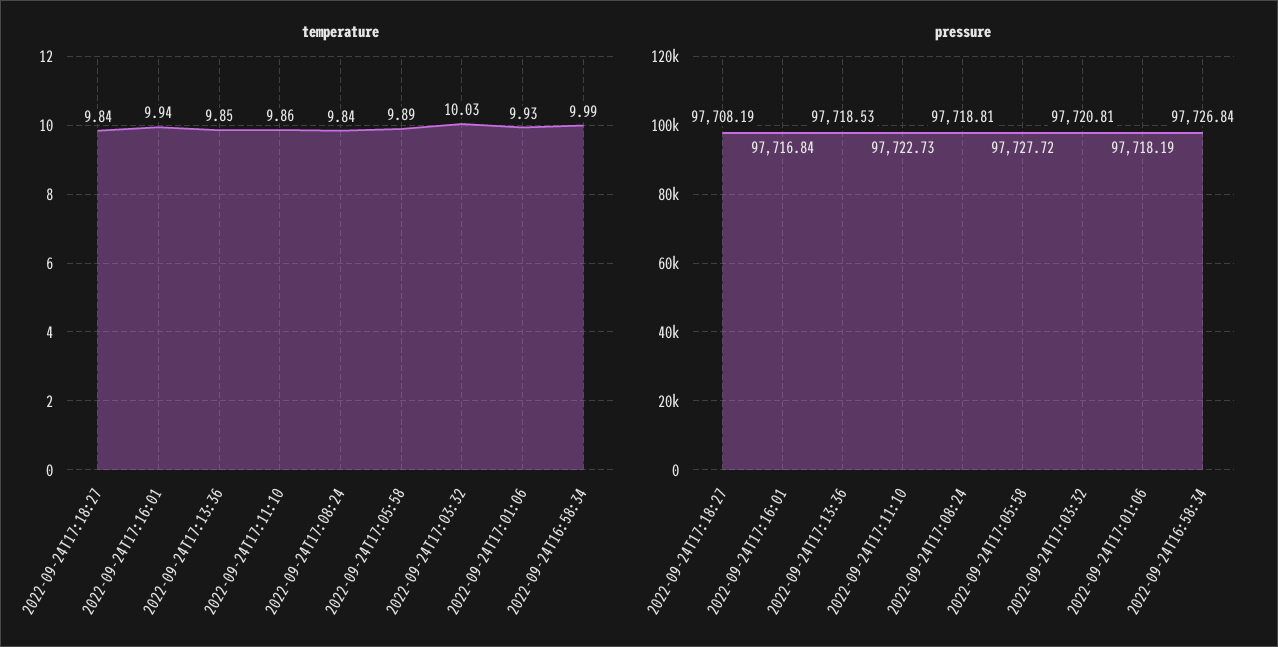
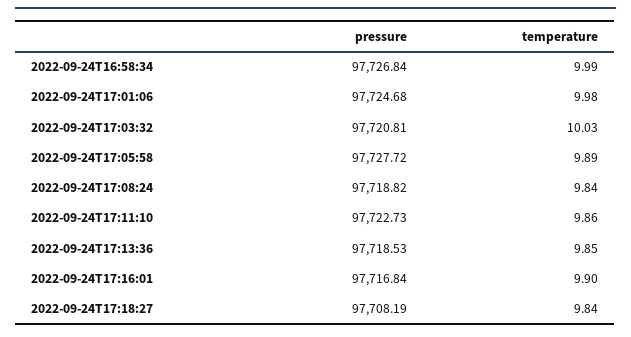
  {
    "temperature": {
      "2022-09-24T17:18:27": 9.84,
-     "2022-09-24T17:16:01": 9.94,
+     "2022-09-24T17:16:01": 9.9,
      "2022-09-24T17:13:36": 9.85,
      "2022-09-24T17:11:10": 9.86,
      "2022-09-24T17:08:24": 9.84,
      "2022-09-24T17:05:58": 9.89,
      "2022-09-24T17:03:32": 10.03,
-     "2022-09-24T17:01:06": 9.93,
+     "2022-09-24T17:01:06": 9.98,
      "2022-09-24T16:58:34": 9.99
    },
    "pressure": {
      "2022-09-24T17:18:27": 97708.19,
      "2022-09-24T17:16:01": 97716.84,
      "2022-09-24T17:13:36": 97718.53,
      "2022-09-24T17:11:10": 97722.73,
-     "2022-09-24T17:08:24": 97718.81,
+     "2022-09-24T17:08:24": 97718.82,
      "2022-09-24T17:05:58": 97727.72,
      "2022-09-24T17:03:32": 97720.81,
-     "2022-09-24T17:01:06": 97718.19,
+     "2022-09-24T17:01:06": 97724.68,
      "2022-09-24T16:58:34": 97726.84
    }
  }

